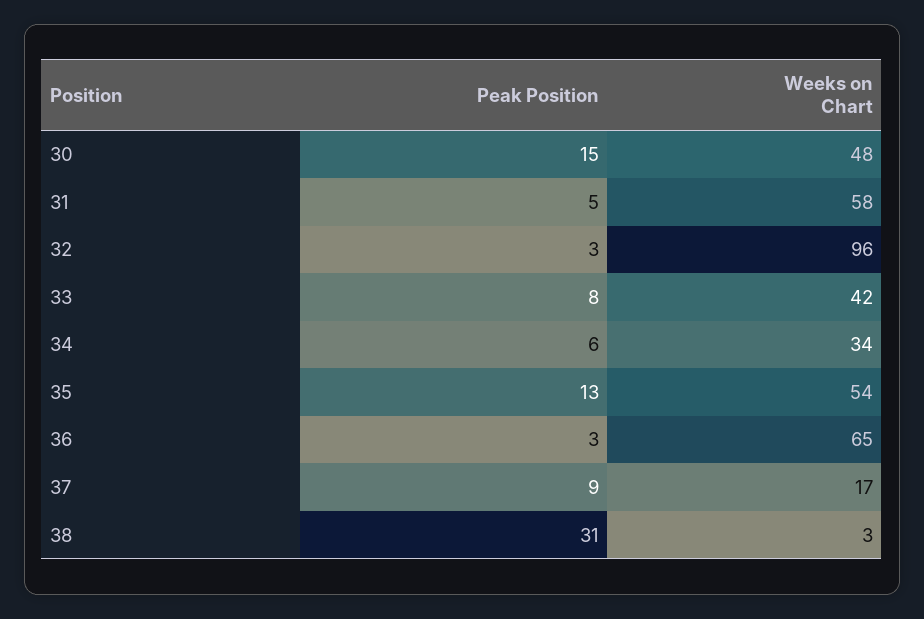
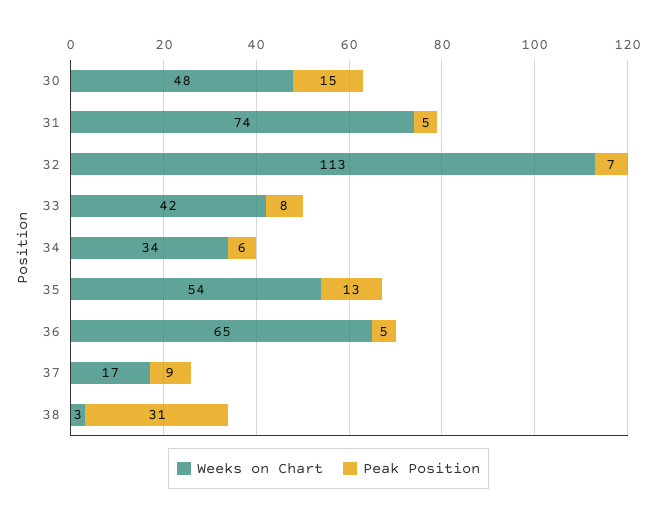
  {
    "Peak Position": {
      "30": 15,
      "31": 5,
-     "32": 3,
+     "32": 7,
      "33": 8,
      "34": 6,
      "35": 13,
-     "36": 3,
+     "36": 5,
      "37": 9,
      "38": 31
    },
    "Weeks on Chart": {
      "30": 48,
-     "31": 58,
+     "31": 74,
-     "32": 96,
+     "32": 113,
      "33": 42,
      "34": 34,
      "35": 54,
      "36": 65,
      "37": 17,
      "38": 3
    }
  }

